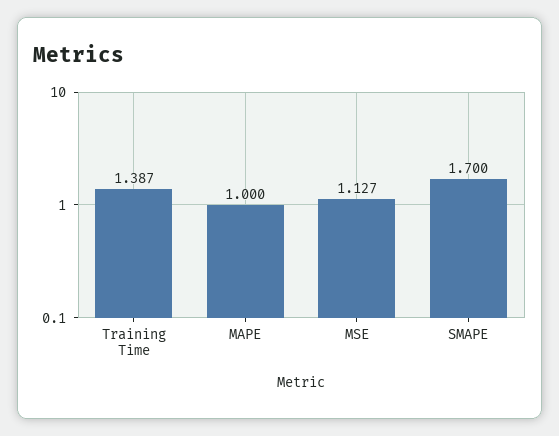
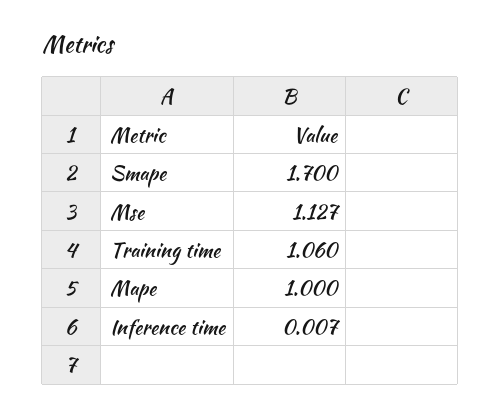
  {
-   "Training Time": 1.387,
+   "Training Time": 1.06,
    "MAPE": 1,
    "MSE": 1.127,
-   "SMAPE": 1.7
+   "SMAPE": 1.7,
+   "Inference time": 0.007
  }

